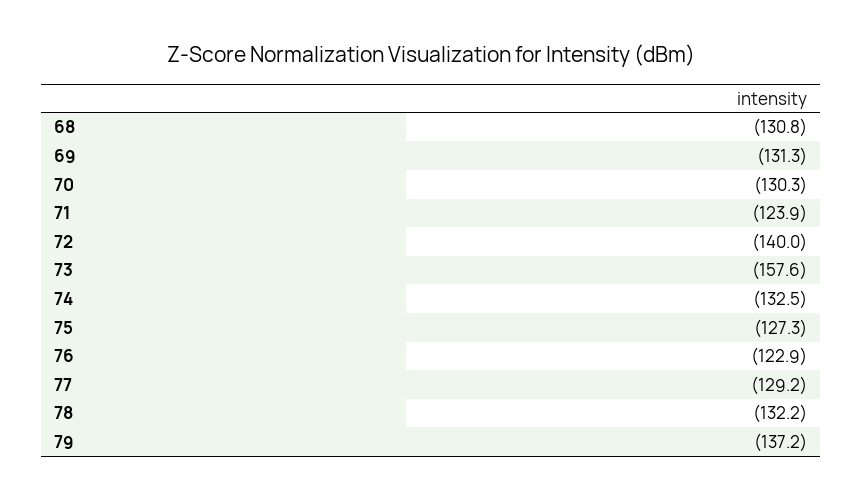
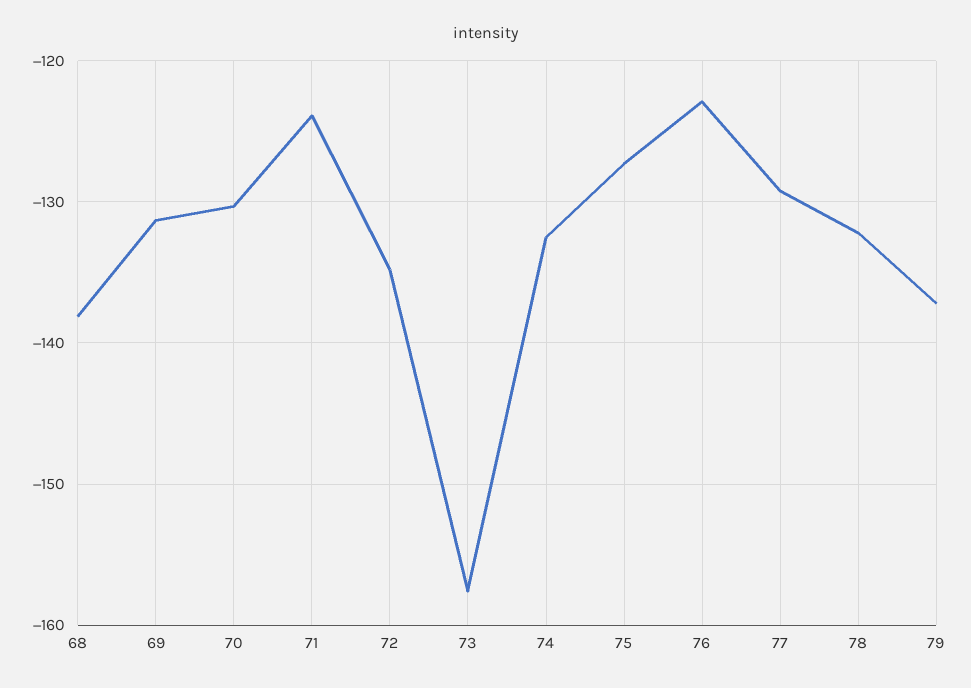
  {
-   "68": -130.8,
+   "68": -138,
    "69": -131.3,
    "70": -130.3,
    "71": -123.9,
-   "72": -140,
+   "72": -135,
    "73": -157.6,
    "74": -132.5,
    "75": -127.3,
    "76": -122.9,
    "77": -129.2,
    "78": -132.2,
    "79": -137.2
  }

